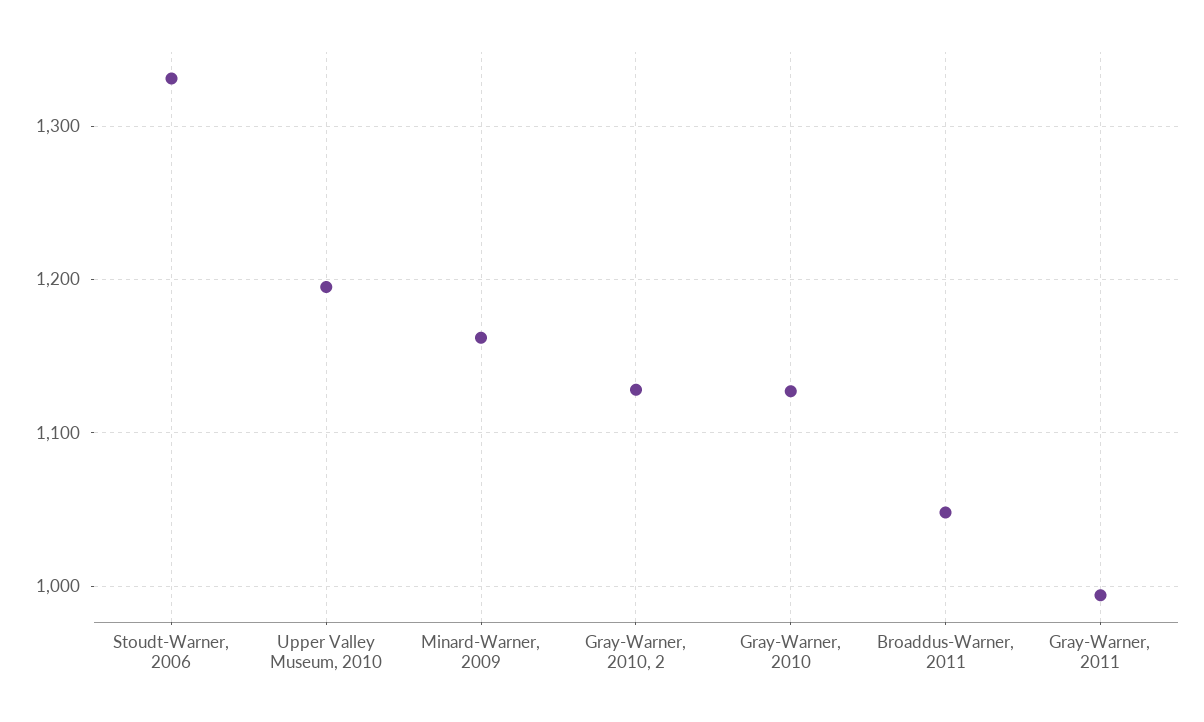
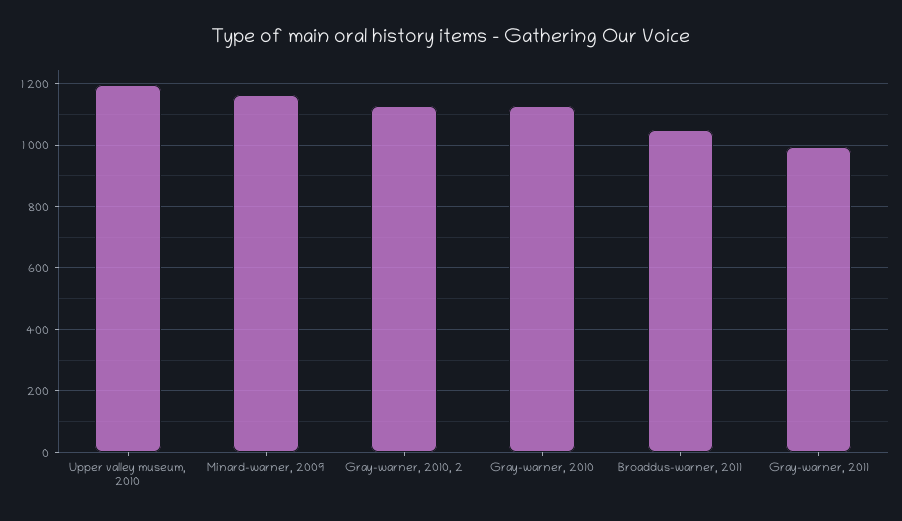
  {
-   "Stoudt-Warner, 2006": 1330,
    "Upper Valley Museum, 2010": 1200,
    "Minard-Warner, 2009": 1160,
    "Gray-Warner, 2010, 2": 1130,
    "Gray-Warner, 2010": 1130,
    "Broaddus-Warner, 2011": 1050,
    "Gray-Warner, 2011": 990
  }

